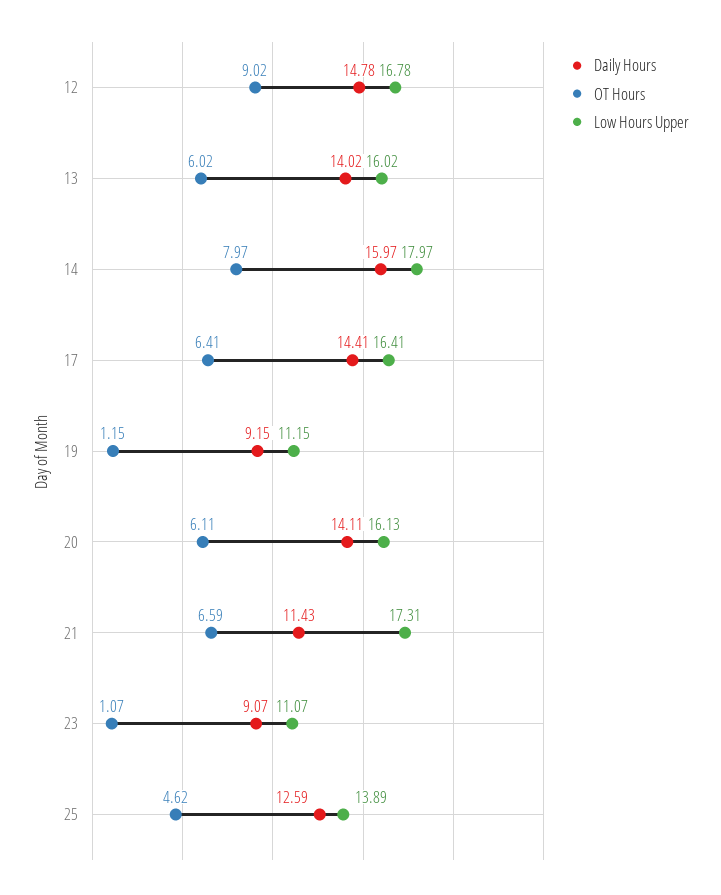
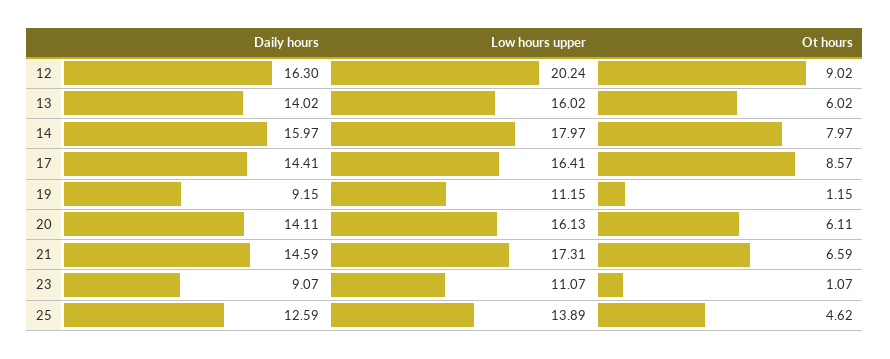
  {
    "Daily Hours": {
-     "12": 14.78,
+     "12": 16.3,
      "13": 14.02,
      "14": 15.97,
      "17": 14.41,
      "19": 9.15,
      "20": 14.11,
-     "21": 11.43,
+     "21": 14.59,
      "23": 9.07,
      "25": 12.59
    },
    "OT Hours": {
      "12": 9.02,
      "13": 6.02,
      "14": 7.97,
-     "17": 6.41,
+     "17": 8.57,
      "19": 1.15,
      "20": 6.11,
      "21": 6.59,
      "23": 1.07,
      "25": 4.62
    },
    "Low Hours Upper": {
-     "12": 16.78,
+     "12": 20.24,
      "13": 16.02,
      "14": 17.97,
      "17": 16.41,
      "19": 11.15,
      "20": 16.13,
      "21": 17.31,
      "23": 11.07,
      "25": 13.89
    }
  }

